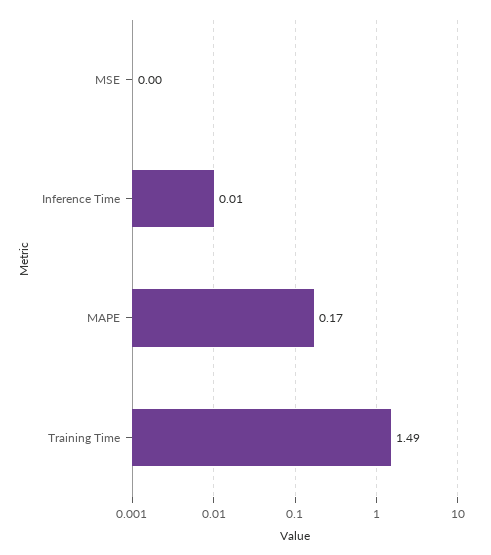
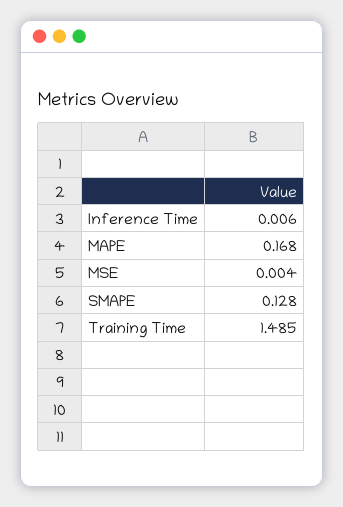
  {
    "MSE": 0.004,
    "Inference Time": 0.006,
    "MAPE": 0.168,
-   "Training Time": 1.485
+   "Training Time": 1.485,
+   "SMAPE": 0.128
  }

